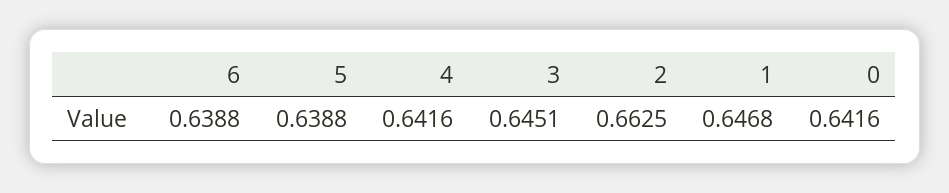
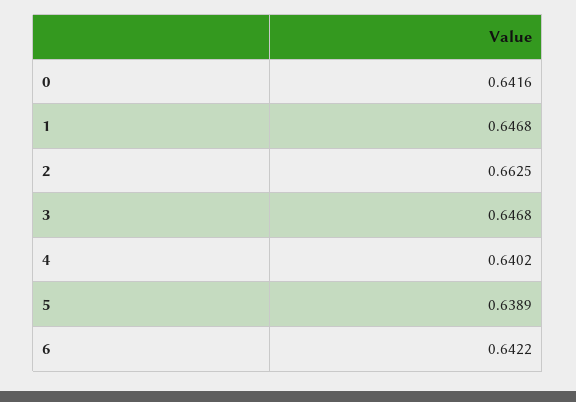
  {
-   "6": 0.6388,
+   "6": 0.6422,
-   "5": 0.6388,
+   "5": 0.6389,
-   "4": 0.6416,
+   "4": 0.6402,
-   "3": 0.6451,
+   "3": 0.6468,
    "2": 0.6625,
    "1": 0.6468,
    "0": 0.6416
  }

